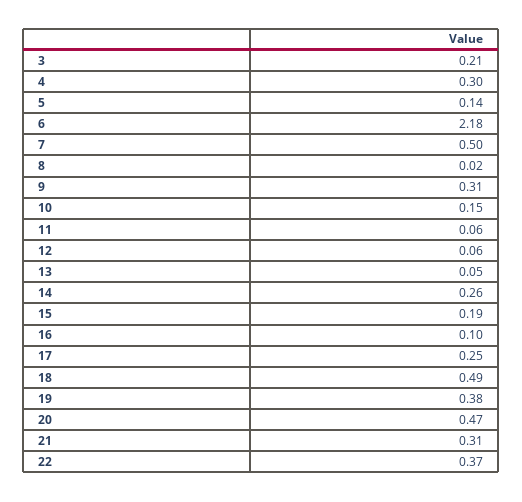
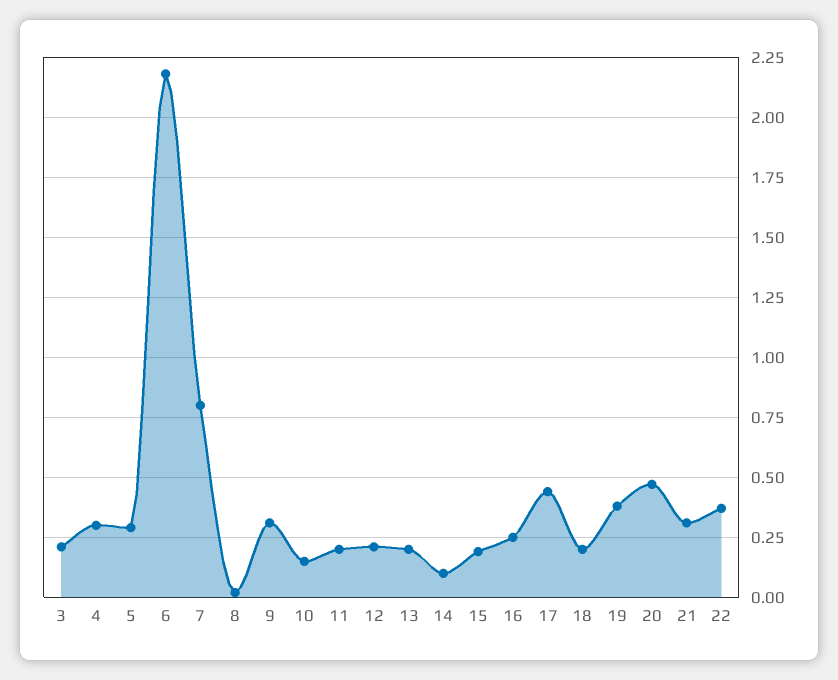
  {
    "3": 0.21,
    "4": 0.3,
-   "5": 0.14,
+   "5": 0.3,
    "6": 2.18,
-   "7": 0.5,
+   "7": 0.8,
    "8": 0.02,
    "9": 0.31,
    "10": 0.15,
-   "11": 0.06,
+   "11": 0.2,
-   "12": 0.06,
+   "12": 0.2,
-   "13": 0.05,
+   "13": 0.2,
-   "14": 0.26,
+   "14": 0.1,
    "15": 0.19,
-   "16": 0.1,
+   "16": 0.25,
-   "17": 0.25,
+   "17": 0.45,
-   "18": 0.49,
+   "18": 0.2,
    "19": 0.38,
    "20": 0.47,
    "21": 0.31,
    "22": 0.37
  }

